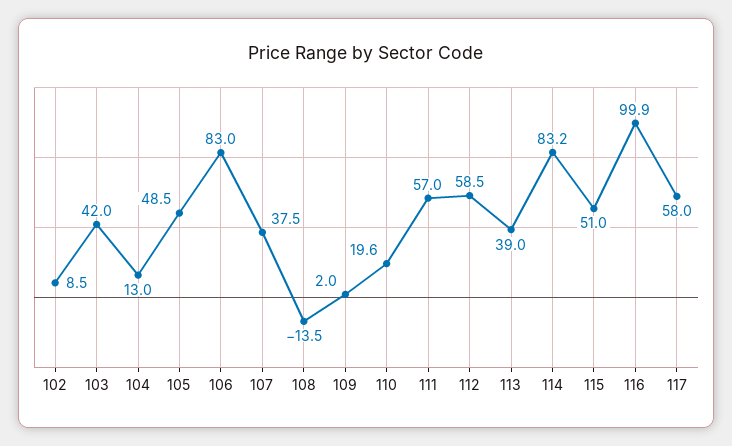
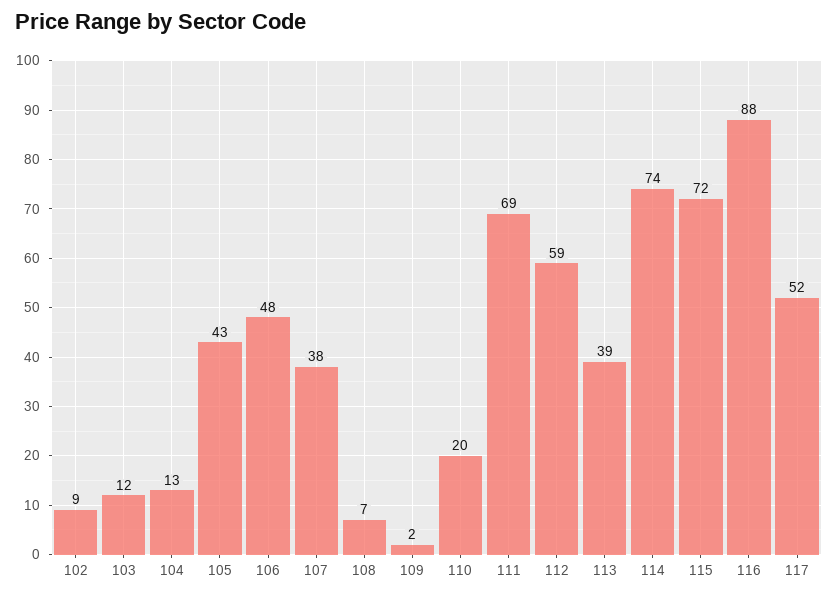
  {
    "102": 8.5,
-   "103": 42,
+   "103": 12,
    "104": 13,
-   "105": 48.5,
+   "105": 43,
-   "106": 83,
+   "106": 48,
    "107": 37.5,
-   "108": -13.5,
+   "108": 7,
    "109": 2,
    "110": 19.6,
-   "111": 57,
+   "111": 69,
    "112": 58.5,
    "113": 39,
-   "114": 83.2,
+   "114": 74,
-   "115": 51,
+   "115": 72,
-   "116": 99.9,
+   "116": 88,
-   "117": 58
+   "117": 52
  }

